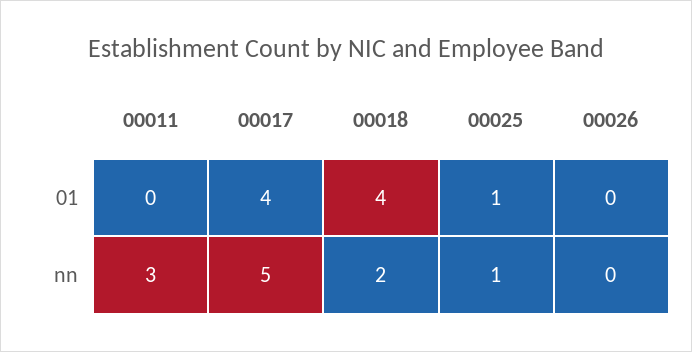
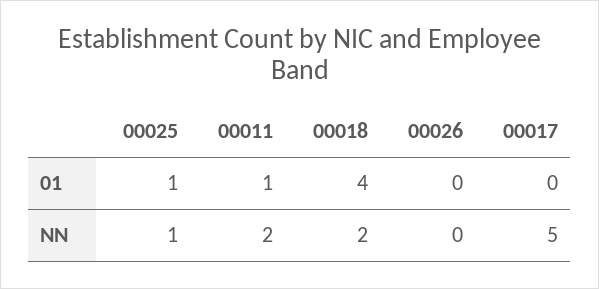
  {
    "00011": {
-     "01": 0,
+     "01": 1,
-     "nn": 3
+     "nn": 2
    },
    "00017": {
-     "01": 4,
+     "01": 0,
      "nn": 5
    },
    "00018": {
      "01": 4,
      "nn": 2
    },
    "00025": {
      "01": 1,
      "nn": 1
    },
    "00026": {
      "01": 0,
      "nn": 0
    }
  }

